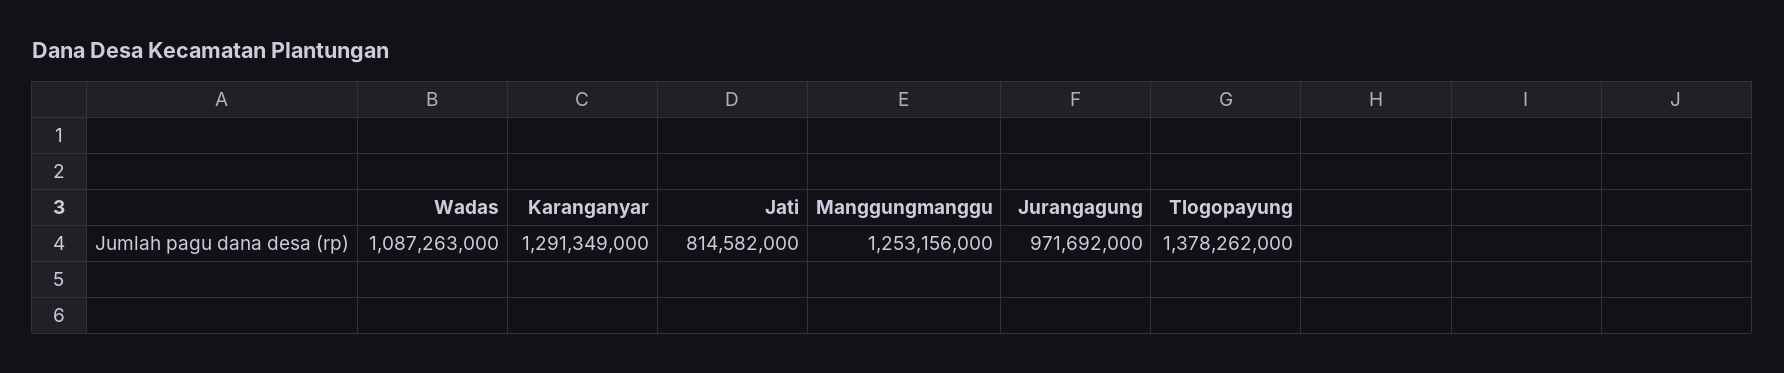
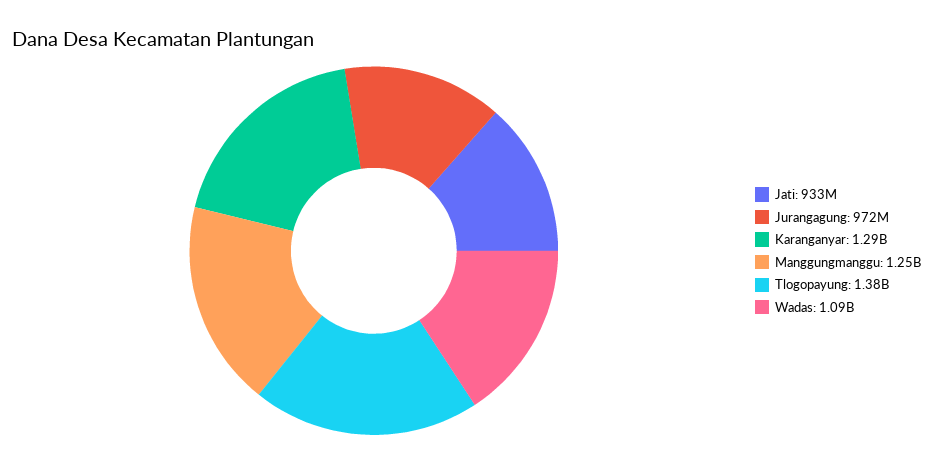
  {
    "Wadas": 1087263000,
    "Karanganyar": 1291349000,
-   "Jati": 814582000,
+   "Jati": 933000000,
    "Manggungmanggu": 1253156000,
    "Jurangagung": 971692000,
    "Tlogopayung": 1378262000
  }

